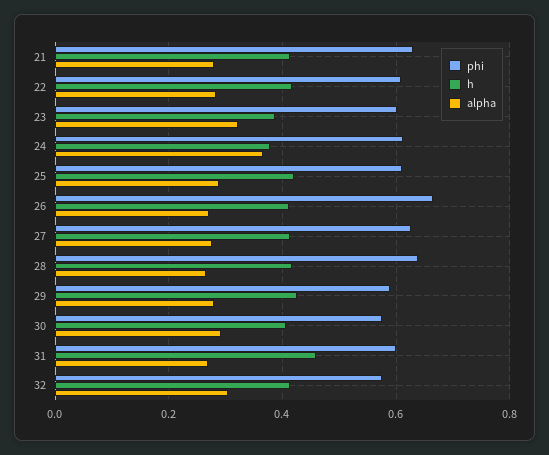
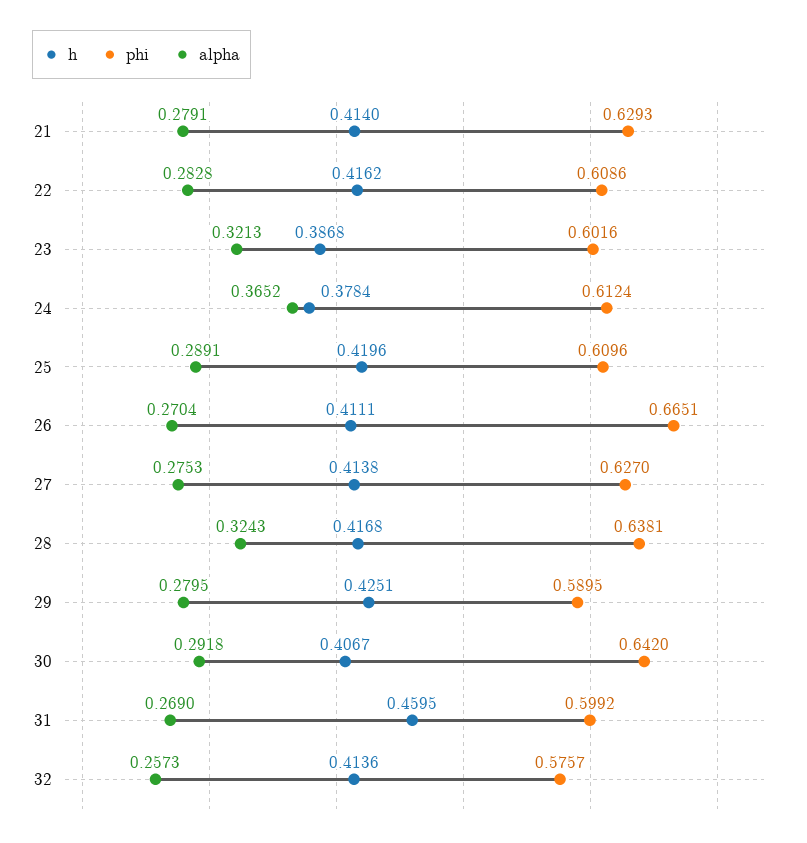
  {
    "phi": {
      "21": 0.6293,
      "22": 0.6086,
      "23": 0.6016,
      "24": 0.6124,
      "25": 0.6096,
      "26": 0.6651,
      "27": 0.627,
      "28": 0.6381,
      "29": 0.5895,
-     "30": 0.58,
+     "30": 0.642,
      "31": 0.5992,
      "32": 0.5757
    },
    "h": {
      "21": 0.414,
      "22": 0.4162,
      "23": 0.3868,
      "24": 0.3784,
      "25": 0.4196,
      "26": 0.4111,
      "27": 0.4138,
      "28": 0.4168,
      "29": 0.4251,
      "30": 0.4067,
      "31": 0.4595,
      "32": 0.4136
    },
    "alpha": {
      "21": 0.2791,
      "22": 0.2828,
      "23": 0.3213,
      "24": 0.3652,
      "25": 0.2891,
      "26": 0.2704,
      "27": 0.2753,
-     "28": 0.26,
+     "28": 0.3243,
      "29": 0.2795,
      "30": 0.2918,
      "31": 0.269,
-     "32": 0.3
+     "32": 0.2573
    }
  }

